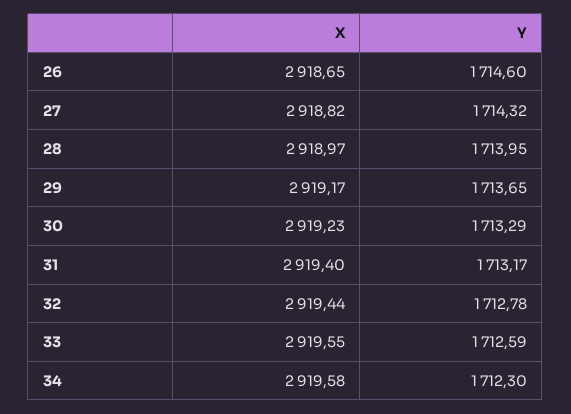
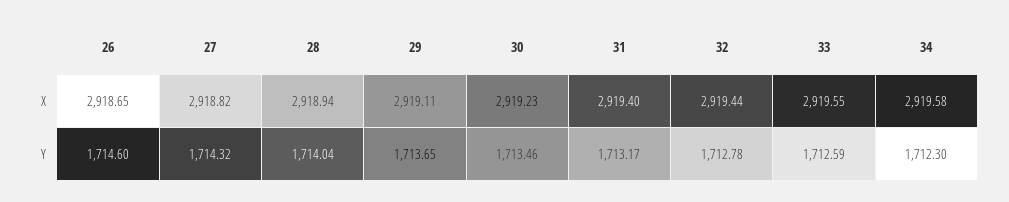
  {
    "X": {
      "26": 2918.65,
      "27": 2918.82,
-     "28": 2918.97,
+     "28": 2918.94,
-     "29": 2919.17,
+     "29": 2919.11,
      "30": 2919.23,
      "31": 2919.4,
      "32": 2919.44,
      "33": 2919.55,
      "34": 2919.58
    },
    "Y": {
      "26": 1714.6,
      "27": 1714.32,
-     "28": 1713.95,
+     "28": 1714.04,
      "29": 1713.65,
-     "30": 1713.29,
+     "30": 1713.46,
      "31": 1713.17,
      "32": 1712.78,
      "33": 1712.59,
      "34": 1712.3
    }
  }

